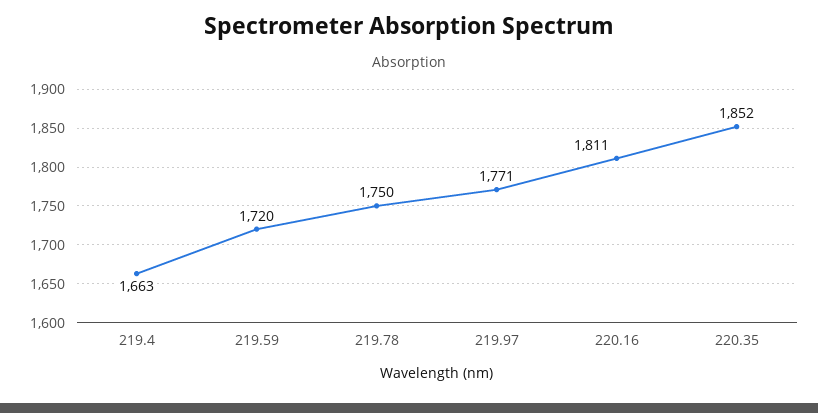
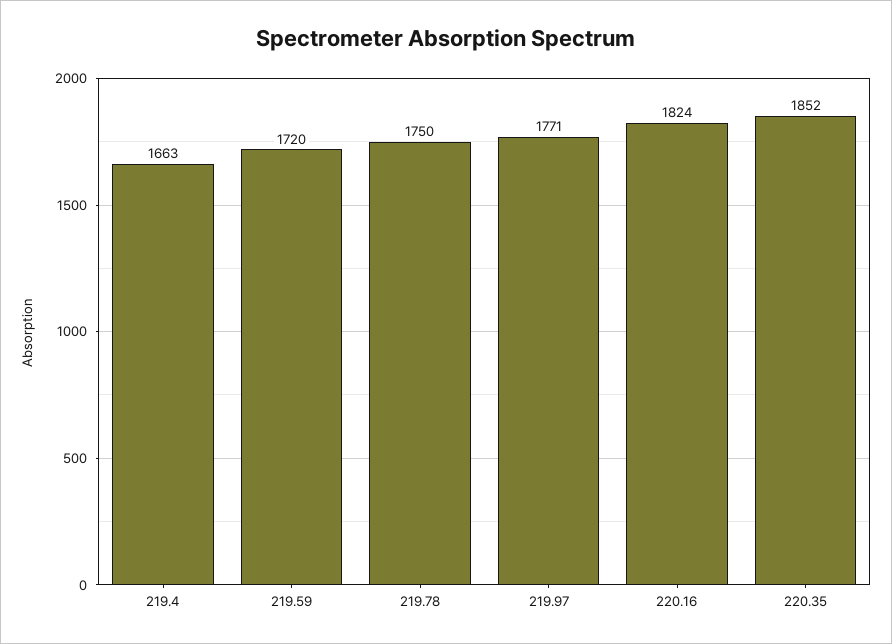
  {
    "219.4": 1663,
    "219.59": 1720,
    "219.78": 1750,
    "219.97": 1771,
-   "220.16": 1811,
+   "220.16": 1824,
    "220.35": 1852
  }

